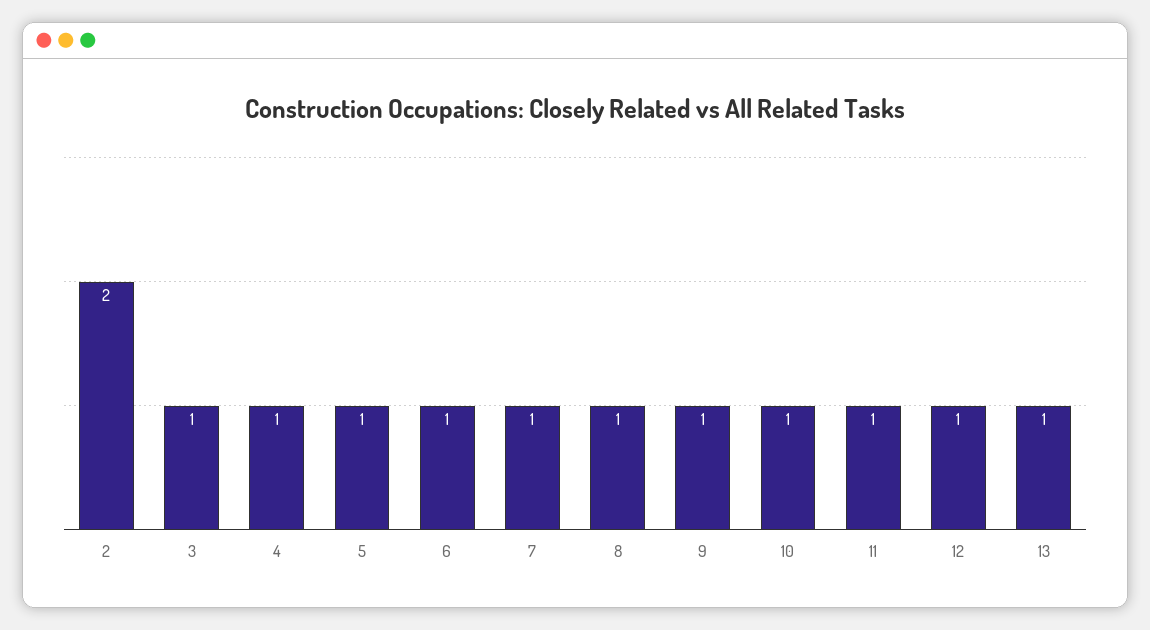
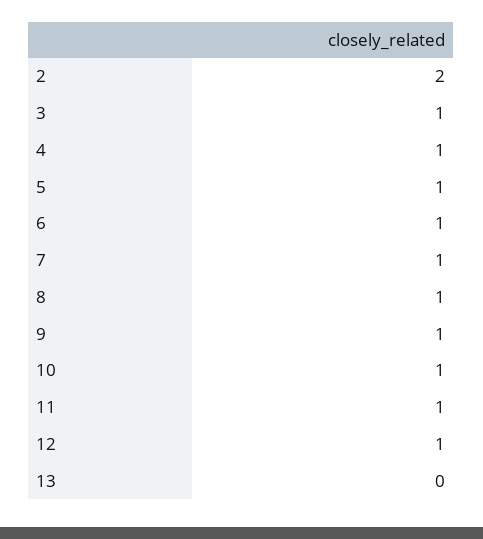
  {
    "2": 2,
    "3": 1,
    "4": 1,
    "5": 1,
    "6": 1,
    "7": 1,
    "8": 1,
    "9": 1,
    "10": 1,
    "11": 1,
    "12": 1,
-   "13": 1
+   "13": 0
  }

